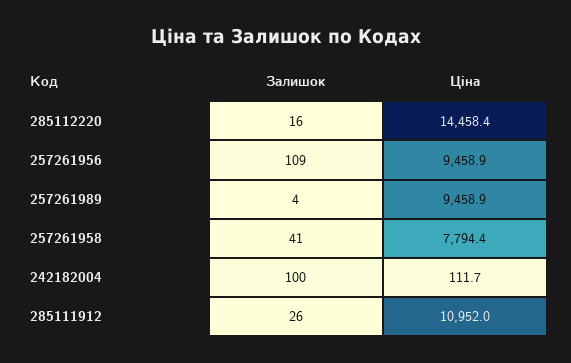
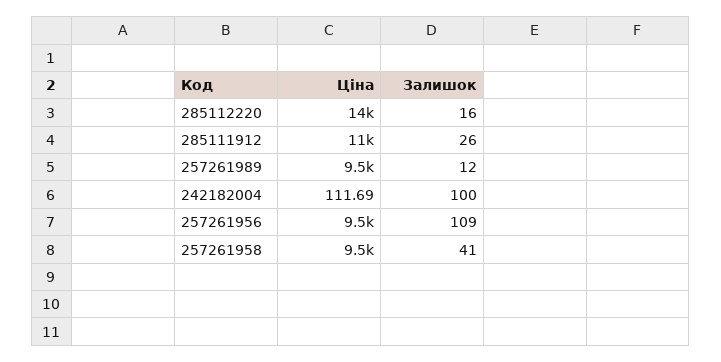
  {
    "Залишок": {
      "285112220": 16,
      "257261956": 109,
-     "257261989": 4,
+     "257261989": 12,
      "257261958": 41,
      "242182004": 100,
      "285111912": 26
    },
    "Ціна": {
      "285112220": 14458.4,
      "257261956": 9458.9,
      "257261989": 9458.9,
-     "257261958": 7794.4,
+     "257261958": 9500,
      "242182004": 111.69,
      "285111912": 10952
    }
  }

